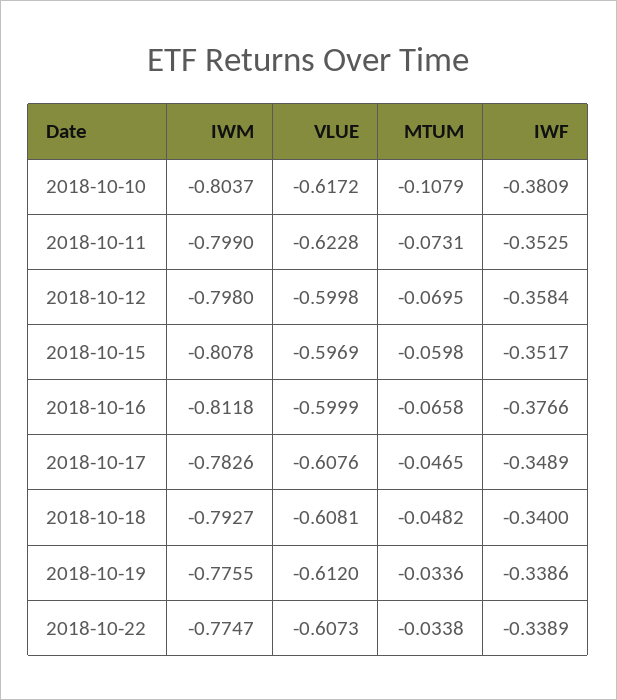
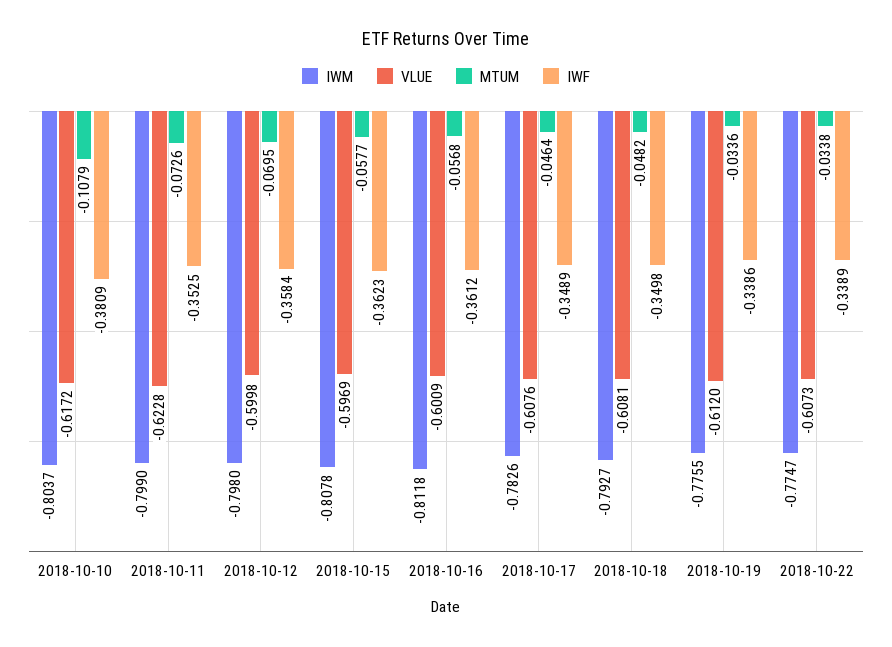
  {
    "IWM": {
      "2018-10-10": -0.8037,
      "2018-10-11": -0.799,
      "2018-10-12": -0.798,
      "2018-10-15": -0.8078,
      "2018-10-16": -0.8118,
      "2018-10-17": -0.7826,
      "2018-10-18": -0.7927,
      "2018-10-19": -0.7755,
      "2018-10-22": -0.7747
    },
    "VLUE": {
      "2018-10-10": -0.6172,
      "2018-10-11": -0.6228,
      "2018-10-12": -0.5998,
      "2018-10-15": -0.5969,
-     "2018-10-16": -0.5999,
+     "2018-10-16": -0.6009,
      "2018-10-17": -0.6076,
      "2018-10-18": -0.6081,
      "2018-10-19": -0.612,
      "2018-10-22": -0.6073
    },
    "MTUM": {
      "2018-10-10": -0.1079,
-     "2018-10-11": -0.0731,
+     "2018-10-11": -0.0726,
      "2018-10-12": -0.0695,
-     "2018-10-15": -0.0598,
+     "2018-10-15": -0.0577,
-     "2018-10-16": -0.0658,
+     "2018-10-16": -0.0568,
-     "2018-10-17": -0.0465,
+     "2018-10-17": -0.0464,
      "2018-10-18": -0.0482,
      "2018-10-19": -0.0336,
      "2018-10-22": -0.0338
    },
    "IWF": {
      "2018-10-10": -0.3809,
      "2018-10-11": -0.3525,
      "2018-10-12": -0.3584,
-     "2018-10-15": -0.3517,
+     "2018-10-15": -0.3623,
-     "2018-10-16": -0.3766,
+     "2018-10-16": -0.3612,
      "2018-10-17": -0.3489,
-     "2018-10-18": -0.34,
+     "2018-10-18": -0.3498,
      "2018-10-19": -0.3386,
      "2018-10-22": -0.3389
    }
  }

